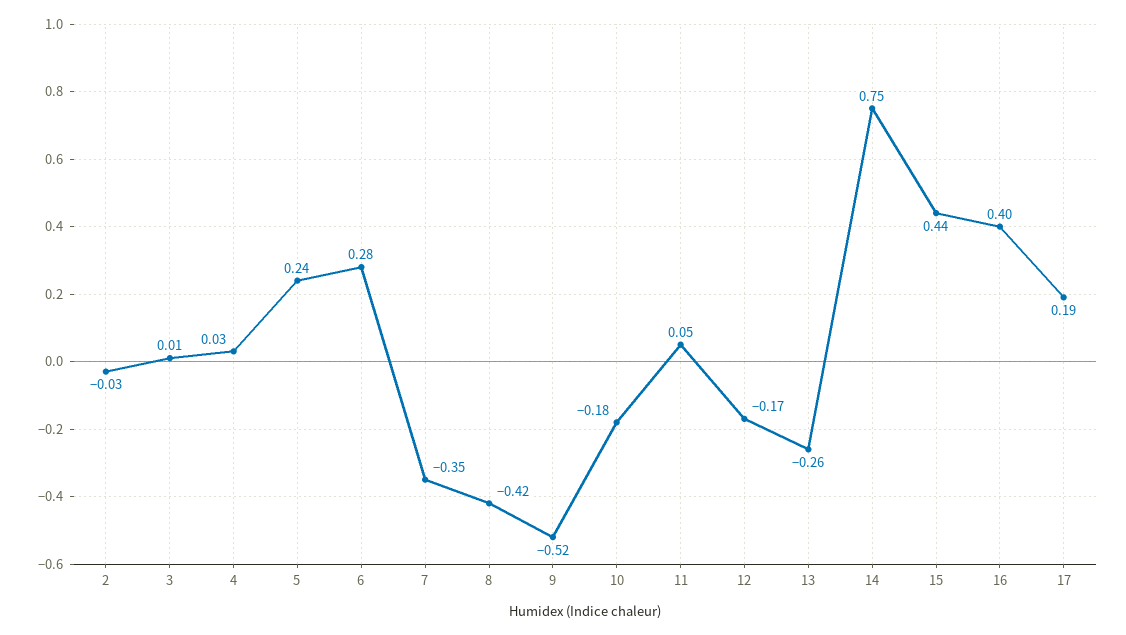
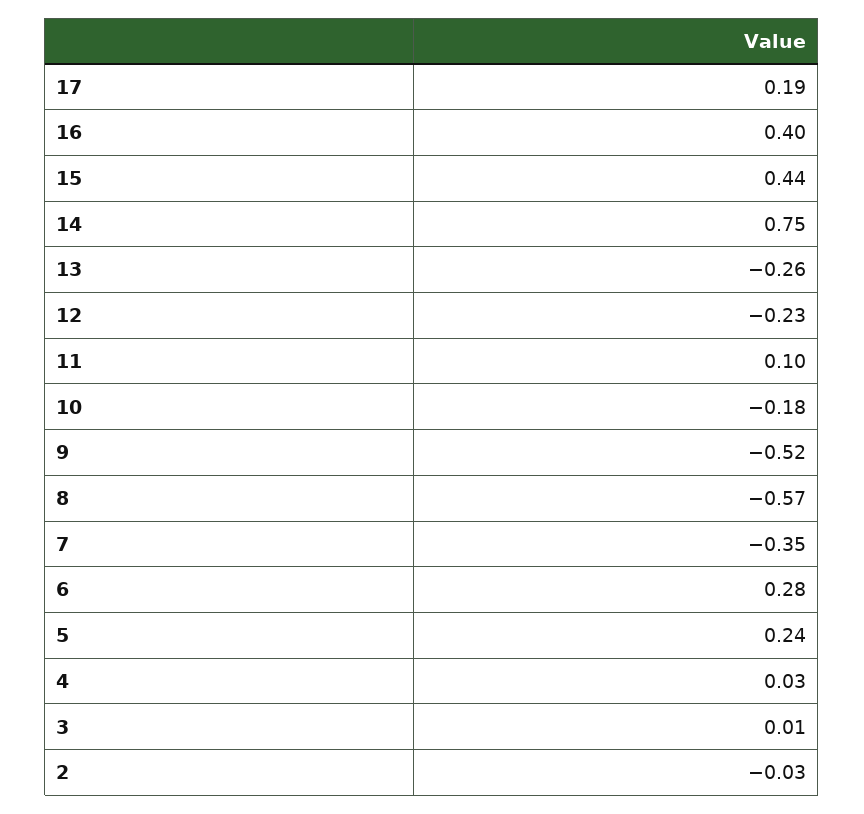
  {
    "2": -0.03,
    "3": 0.01,
    "4": 0.03,
    "5": 0.24,
    "6": 0.28,
    "7": -0.35,
-   "8": -0.42,
+   "8": -0.57,
    "9": -0.52,
    "10": -0.18,
-   "11": 0.05,
+   "11": 0.1,
-   "12": -0.17,
+   "12": -0.23,
    "13": -0.26,
    "14": 0.75,
    "15": 0.44,
    "16": 0.4,
    "17": 0.19
  }

